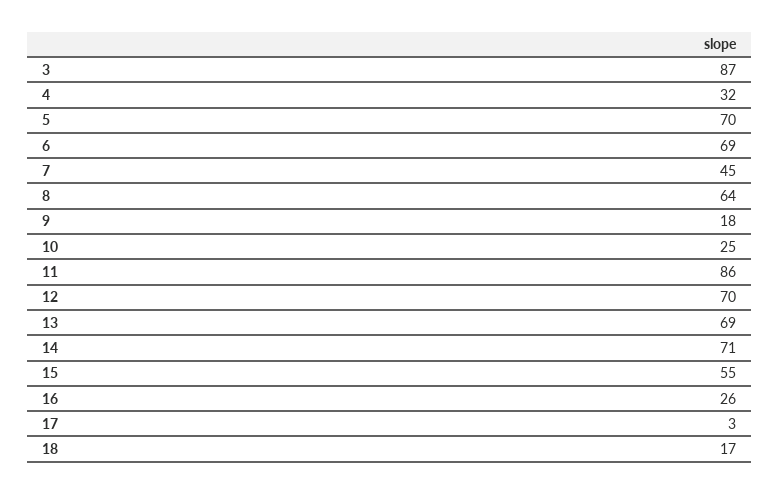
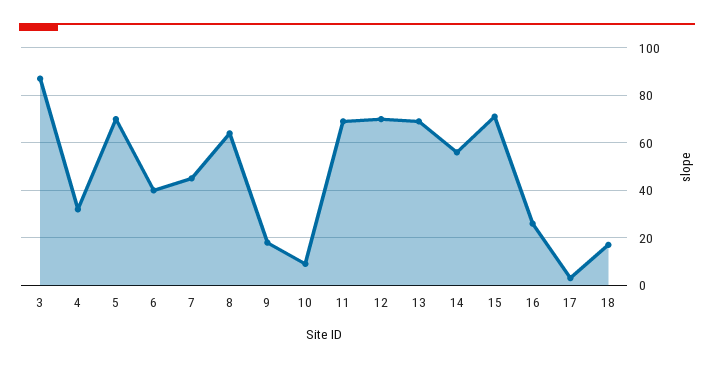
  {
    "3": 87,
    "4": 32,
    "5": 70,
-   "6": 69,
+   "6": 40,
    "7": 45,
    "8": 64,
    "9": 18,
-   "10": 25,
+   "10": 10,
-   "11": 86,
+   "11": 70,
    "12": 70,
    "13": 69,
-   "14": 71,
+   "14": 55,
-   "15": 55,
+   "15": 70,
    "16": 26,
    "17": 3,
    "18": 17
  }

